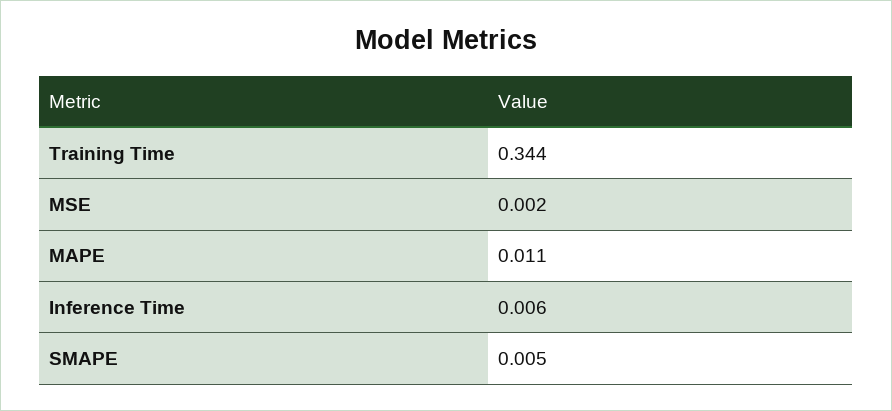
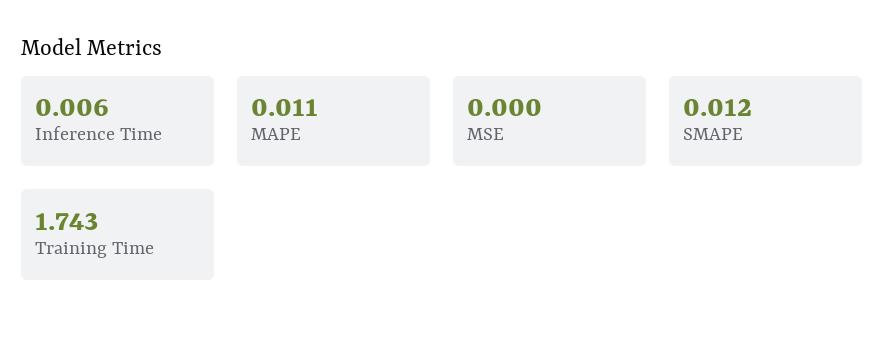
  {
-   "Training Time": 0.344,
+   "Training Time": 1.743,
-   "MSE": 0.002,
+   "MSE": 0,
    "MAPE": 0.011,
    "Inference Time": 0.006,
-   "SMAPE": 0.005
+   "SMAPE": 0.012
  }

